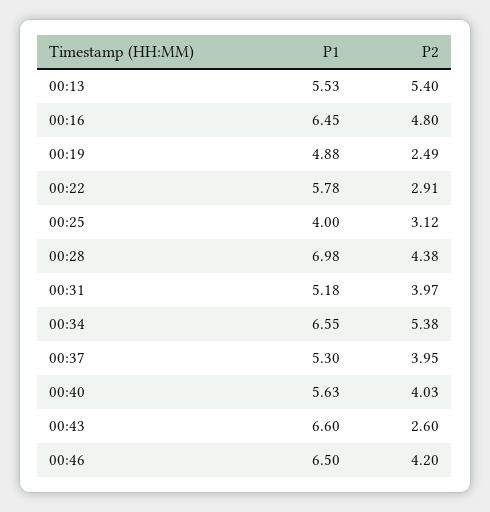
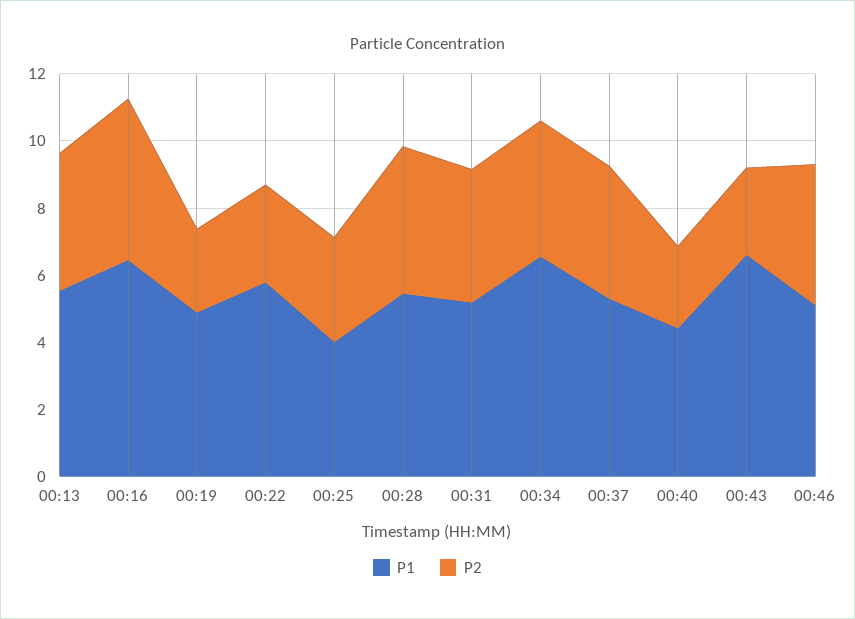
  {
    "P1": {
      "00:13": 5.53,
      "00:16": 6.45,
      "00:19": 4.88,
      "00:22": 5.78,
      "00:25": 4,
-     "00:28": 6.98,
+     "00:28": 5.5,
      "00:31": 5.18,
      "00:34": 6.55,
      "00:37": 5.3,
-     "00:40": 5.63,
+     "00:40": 4.5,
      "00:43": 6.6,
-     "00:46": 6.5
+     "00:46": 5
    },
    "P2": {
-     "00:13": 5.4,
+     "00:13": 4,
      "00:16": 4.8,
      "00:19": 2.49,
      "00:22": 2.91,
      "00:25": 3.12,
      "00:28": 4.38,
      "00:31": 3.97,
-     "00:34": 5.38,
+     "00:34": 4,
      "00:37": 3.95,
-     "00:40": 4.03,
+     "00:40": 2.5,
      "00:43": 2.6,
      "00:46": 4.2
    }
  }

